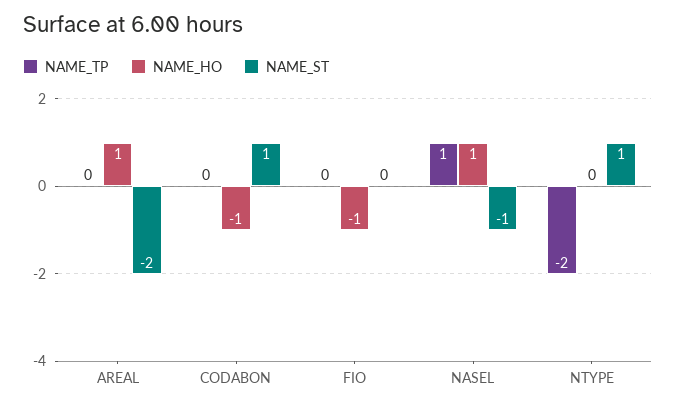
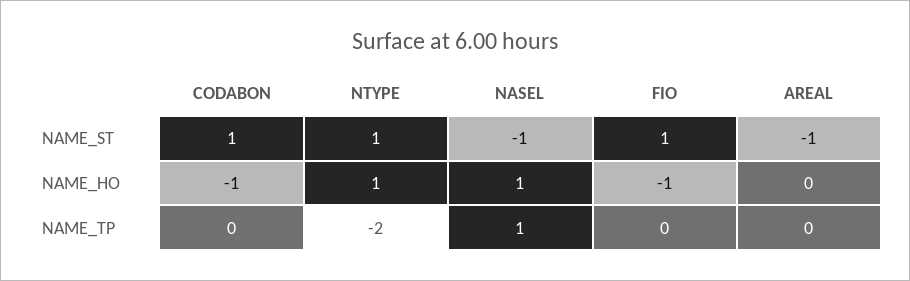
  {
    "NAME_TP": {
      "AREAL": 0,
      "CODABON": 0,
      "FIO": 0,
      "NASEL": 1,
      "NTYPE": -2
    },
    "NAME_HO": {
-     "AREAL": 1,
+     "AREAL": 0,
      "CODABON": -1,
      "FIO": -1,
      "NASEL": 1,
-     "NTYPE": 0
+     "NTYPE": 1
    },
    "NAME_ST": {
-     "AREAL": -2,
+     "AREAL": -1,
      "CODABON": 1,
-     "FIO": 0,
+     "FIO": 1,
      "NASEL": -1,
      "NTYPE": 1
    }
  }

